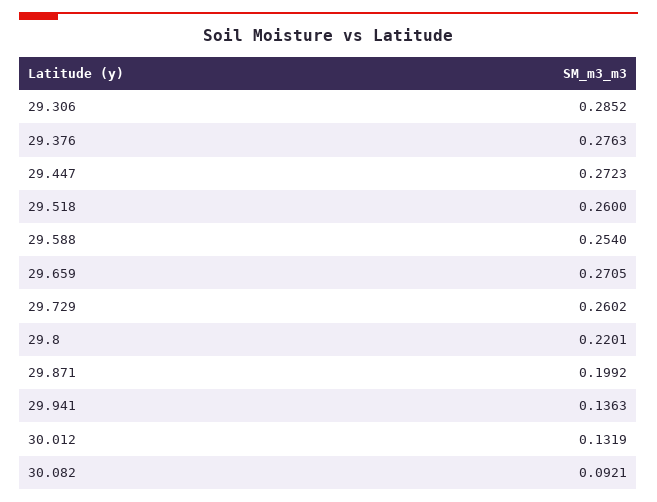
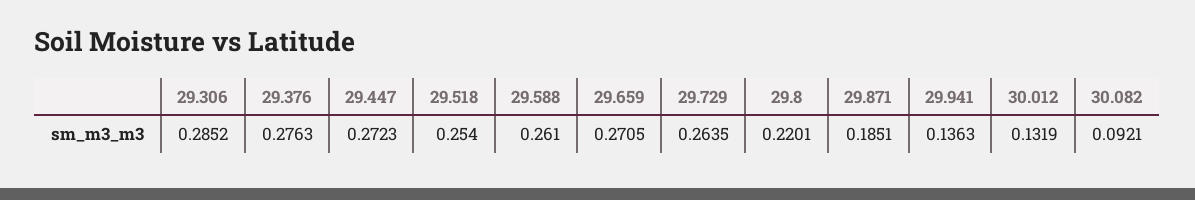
  {
    "29.306": 0.2852,
    "29.376": 0.2763,
    "29.447": 0.2723,
-   "29.518": 0.26,
+   "29.518": 0.254,
-   "29.588": 0.254,
+   "29.588": 0.261,
    "29.659": 0.2705,
-   "29.729": 0.2602,
+   "29.729": 0.2635,
    "29.8": 0.2201,
-   "29.871": 0.1992,
+   "29.871": 0.1851,
    "29.941": 0.1363,
    "30.012": 0.1319,
    "30.082": 0.0921
  }

